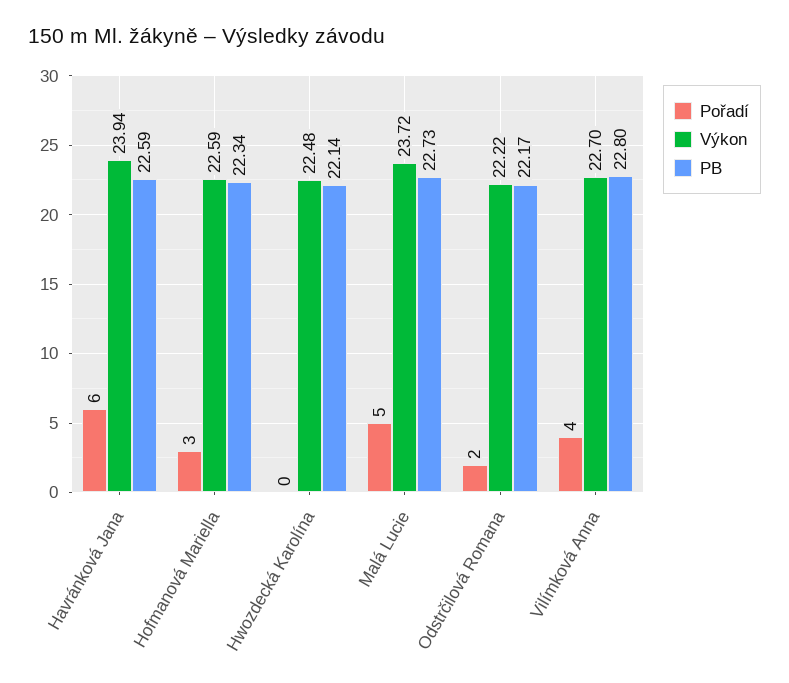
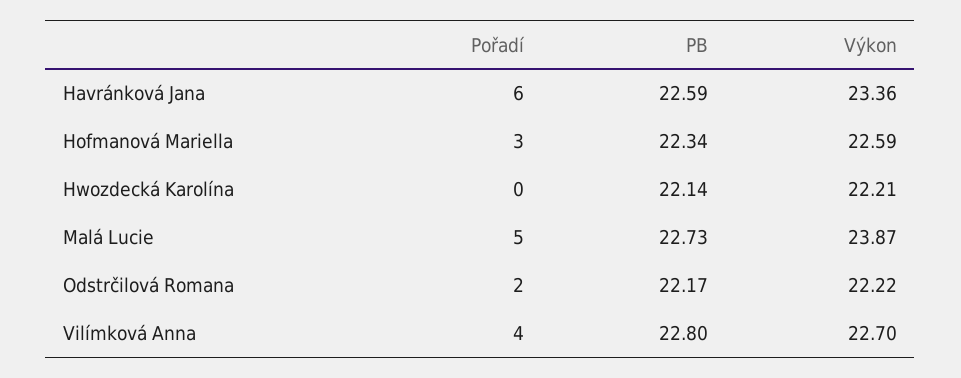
  {
    "Pořadí": {
      "Havránková Jana": 6,
      "Hofmanová Mariella": 3,
      "Hwozdecká Karolína": 0,
      "Malá Lucie": 5,
      "Odstrčilová Romana": 2,
      "Vilímková Anna": 4
    },
    "Výkon": {
-     "Havránková Jana": 23.94,
+     "Havránková Jana": 23.36,
      "Hofmanová Mariella": 22.59,
-     "Hwozdecká Karolína": 22.48,
+     "Hwozdecká Karolína": 22.21,
-     "Malá Lucie": 23.72,
+     "Malá Lucie": 23.87,
      "Odstrčilová Romana": 22.22,
      "Vilímková Anna": 22.7
    },
    "PB": {
      "Havránková Jana": 22.59,
      "Hofmanová Mariella": 22.34,
      "Hwozdecká Karolína": 22.14,
      "Malá Lucie": 22.73,
      "Odstrčilová Romana": 22.17,
      "Vilímková Anna": 22.8
    }
  }

